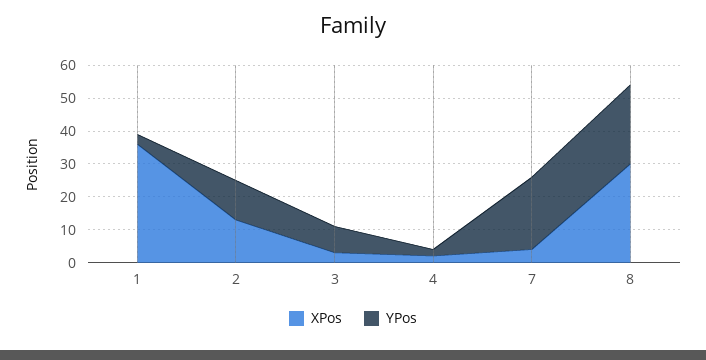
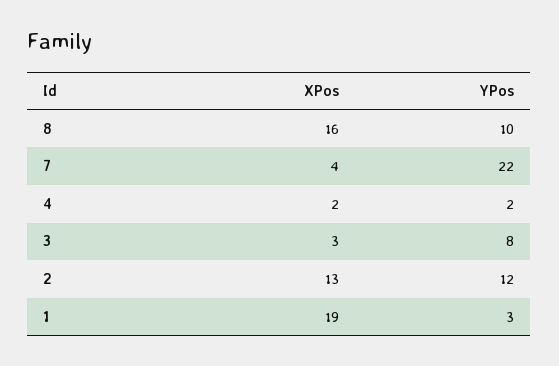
  {
    "XPos": {
-     "1": 35,
+     "1": 19,
      "2": 13,
      "3": 3,
      "4": 2,
      "7": 4,
-     "8": 30
+     "8": 16
    },
    "YPos": {
      "1": 3,
      "2": 12,
      "3": 8,
      "4": 2,
      "7": 22,
-     "8": 25
+     "8": 10
    }
  }

